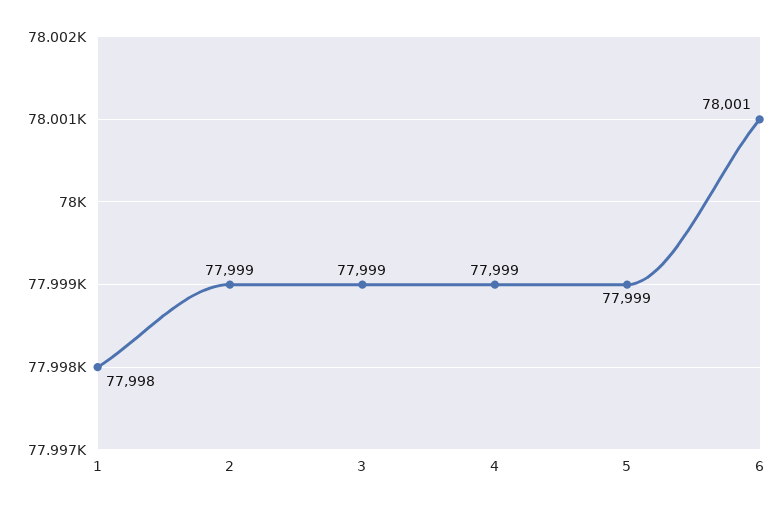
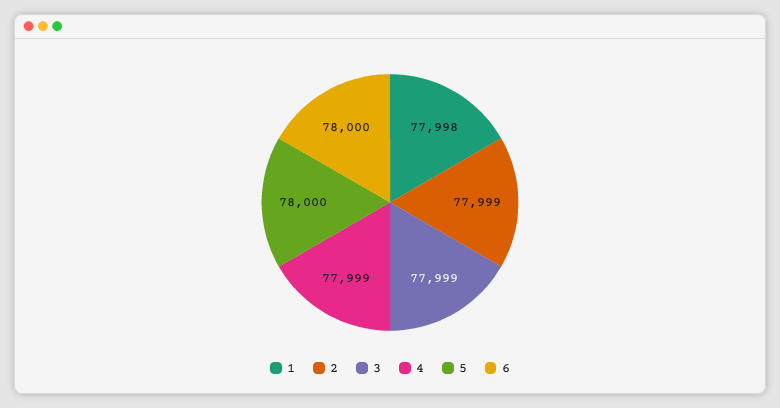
  {
    "1": 77998,
    "2": 77999,
    "3": 77999,
    "4": 77999,
-   "5": 77999,
+   "5": 78000,
-   "6": 78001
+   "6": 78000
  }

